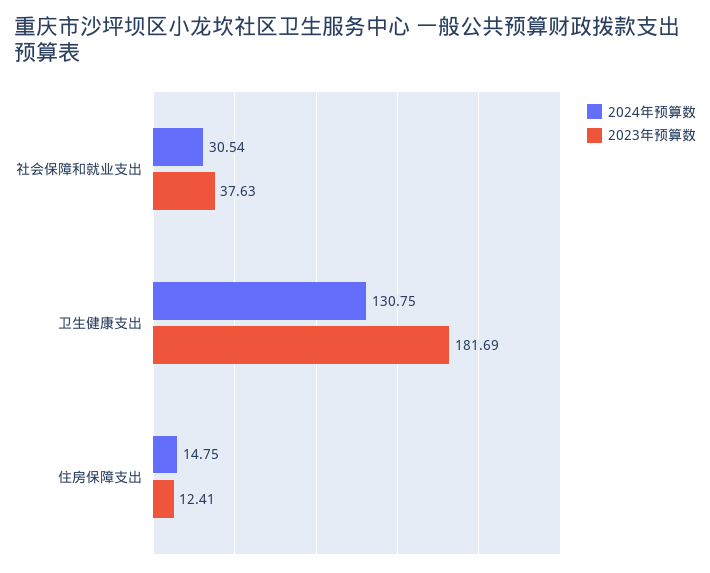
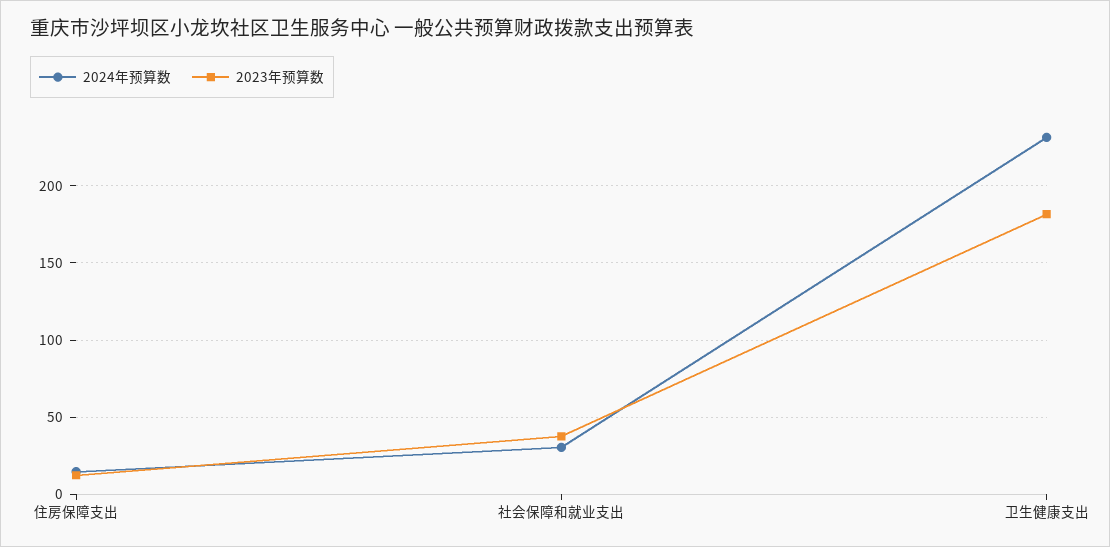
  {
    "2024年预算数": {
      "社会保障和就业支出": 30.54,
-     "卫生健康支出": 130.75,
+     "卫生健康支出": 230,
      "住房保障支出": 14.75
    },
    "2023年预算数": {
      "社会保障和就业支出": 37.63,
      "卫生健康支出": 181.69,
      "住房保障支出": 12.41
    }
  }

